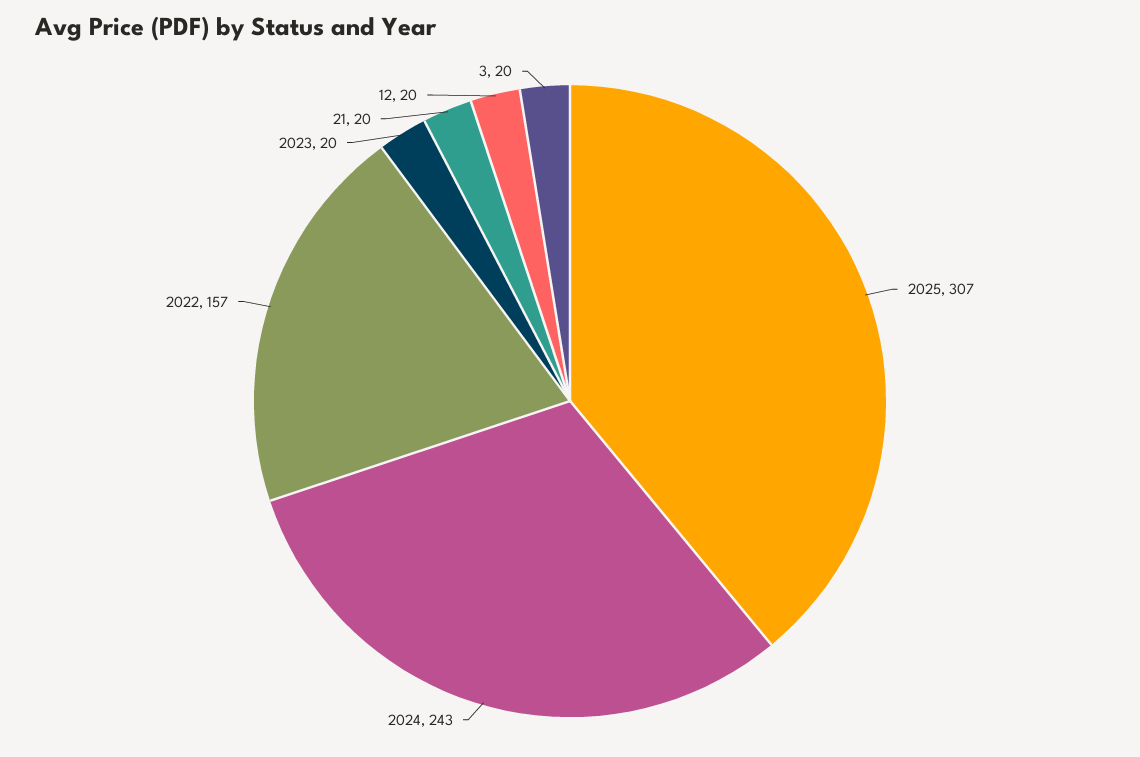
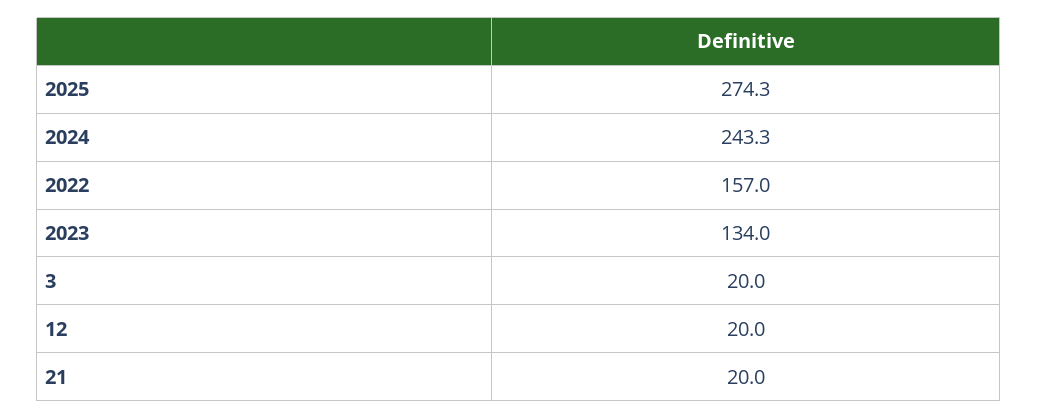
  {
-   "2025": 307,
+   "2025": 274.3,
    "2024": 243.3,
    "2022": 157,
-   "2023": 20,
+   "2023": 134,
    "21": 20,
    "12": 20,
    "3": 20
  }

